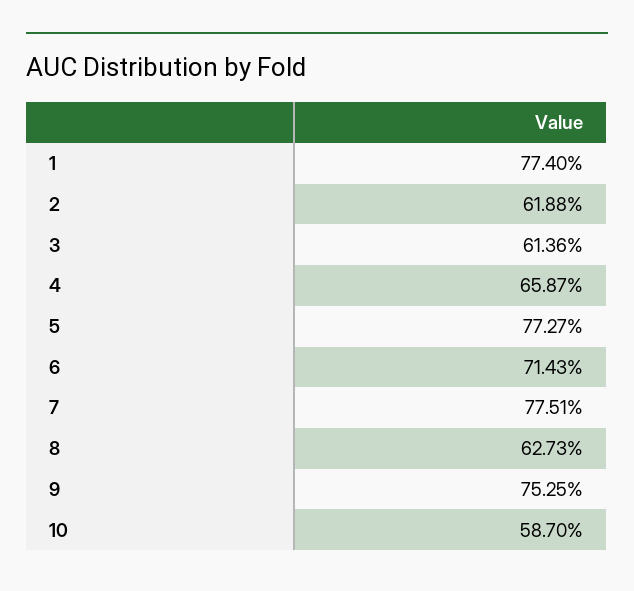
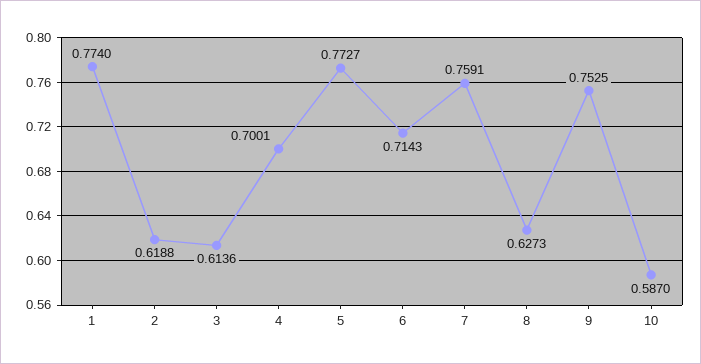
  {
    "1": 0.774,
    "2": 0.6188,
    "3": 0.6136,
-   "4": 0.6587,
+   "4": 0.7001,
    "5": 0.7727,
    "6": 0.7143,
-   "7": 0.7751,
+   "7": 0.7591,
    "8": 0.6273,
    "9": 0.7525,
    "10": 0.587
  }

